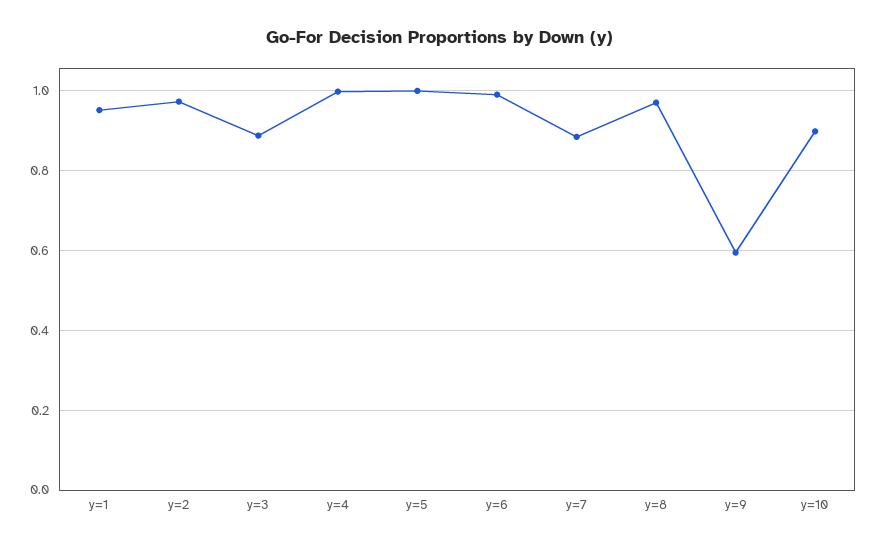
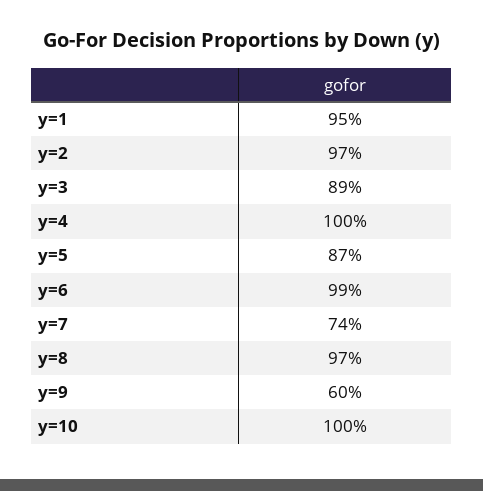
  {
    "y=1": 0.95,
    "y=2": 0.97,
    "y=3": 0.89,
    "y=4": 1,
-   "y=5": 1,
+   "y=5": 0.87,
    "y=6": 0.99,
-   "y=7": 0.88,
+   "y=7": 0.74,
    "y=8": 0.97,
    "y=9": 0.6,
-   "y=10": 0.9
+   "y=10": 1
  }

